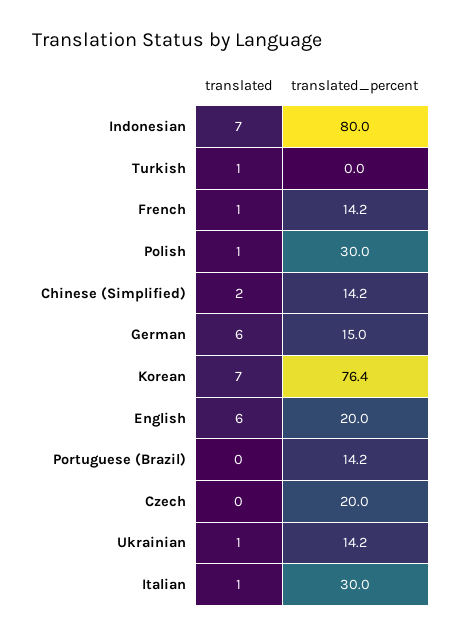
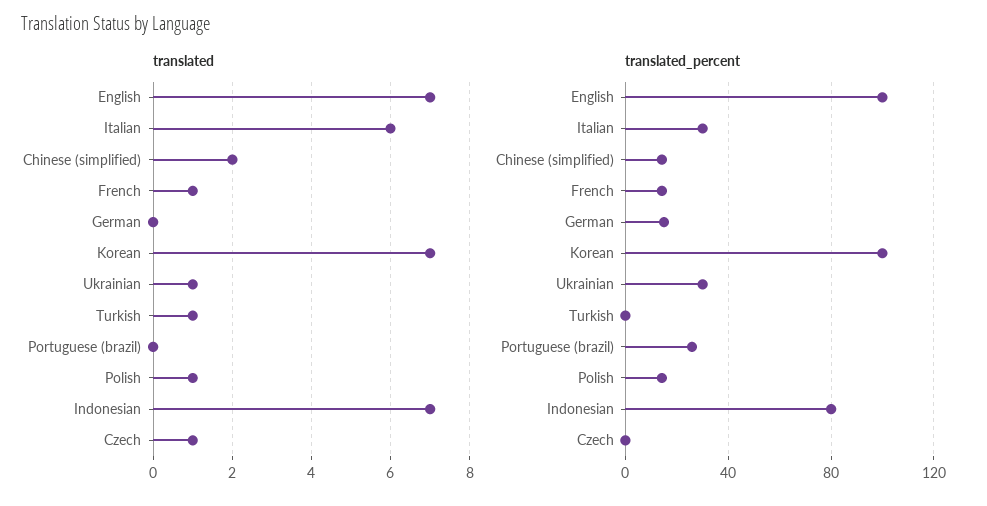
  {
    "translated": {
      "Indonesian": 7,
      "Turkish": 1,
      "French": 1,
      "Polish": 1,
      "Chinese (Simplified)": 2,
-     "German": 6,
+     "German": 0,
      "Korean": 7,
-     "English": 6,
+     "English": 7,
      "Portuguese (Brazil)": 0,
-     "Czech": 0,
+     "Czech": 1,
      "Ukrainian": 1,
-     "Italian": 1
+     "Italian": 6
    },
    "translated_percent": {
      "Indonesian": 80,
      "Turkish": 0,
      "French": 14.2,
-     "Polish": 30,
+     "Polish": 15,
      "Chinese (Simplified)": 14.2,
      "German": 15,
-     "Korean": 76.4,
+     "Korean": 100,
-     "English": 20,
+     "English": 100,
-     "Portuguese (Brazil)": 14.2,
+     "Portuguese (Brazil)": 25,
-     "Czech": 20,
+     "Czech": 0,
-     "Ukrainian": 14.2,
+     "Ukrainian": 30,
      "Italian": 30
    }
  }

